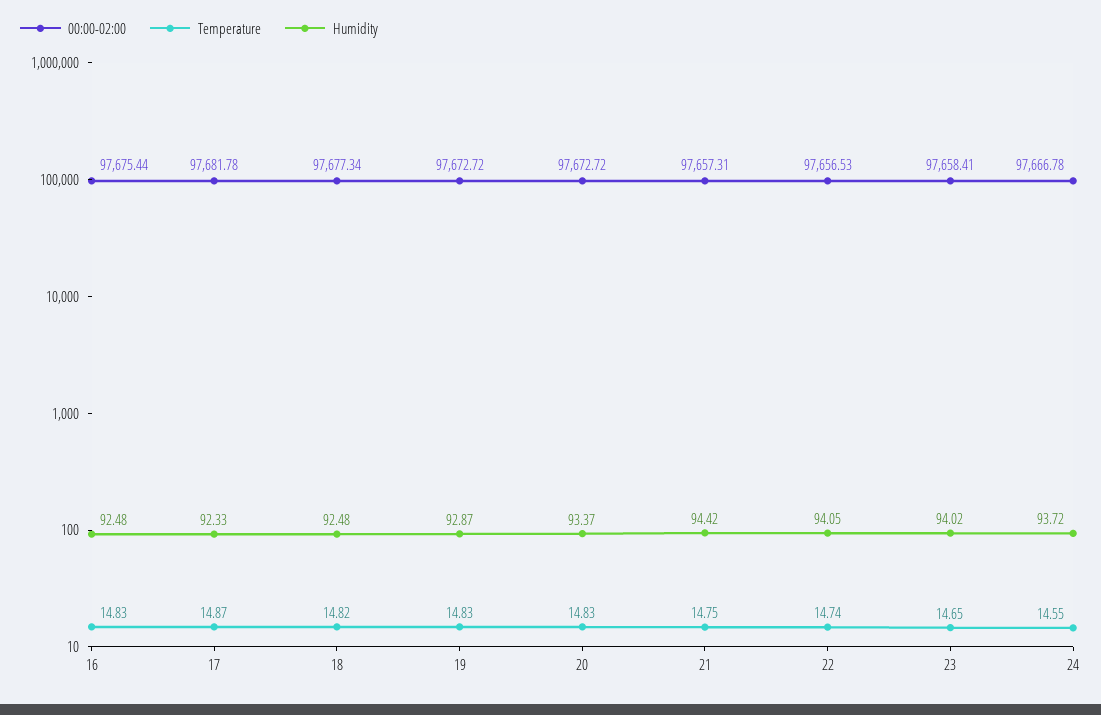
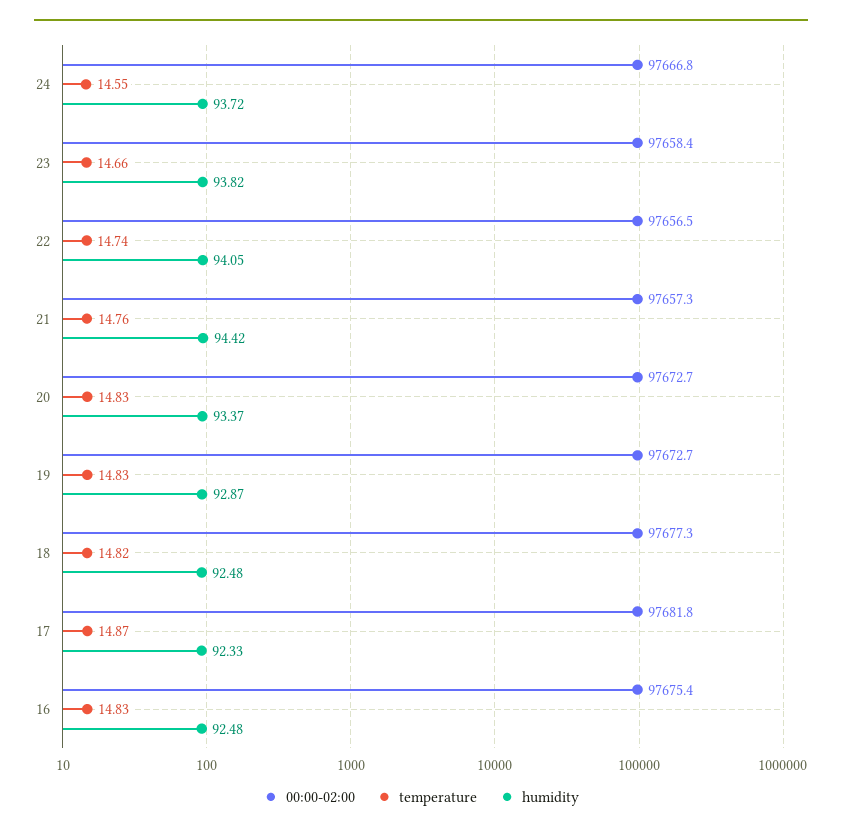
  {
    "00:00-02:00": {
      "16": 97675.44,
      "17": 97681.78,
      "18": 97677.34,
      "19": 97672.72,
      "20": 97672.72,
      "21": 97657.31,
      "22": 97656.53,
      "23": 97658.41,
      "24": 97666.78
    },
    "Temperature": {
      "16": 14.83,
      "17": 14.87,
      "18": 14.82,
      "19": 14.83,
      "20": 14.83,
-     "21": 14.75,
+     "21": 14.76,
      "22": 14.74,
-     "23": 14.65,
+     "23": 14.66,
      "24": 14.55
    },
    "Humidity": {
      "16": 92.48,
      "17": 92.33,
      "18": 92.48,
      "19": 92.87,
      "20": 93.37,
      "21": 94.42,
      "22": 94.05,
-     "23": 94.02,
+     "23": 93.82,
      "24": 93.72
    }
  }

